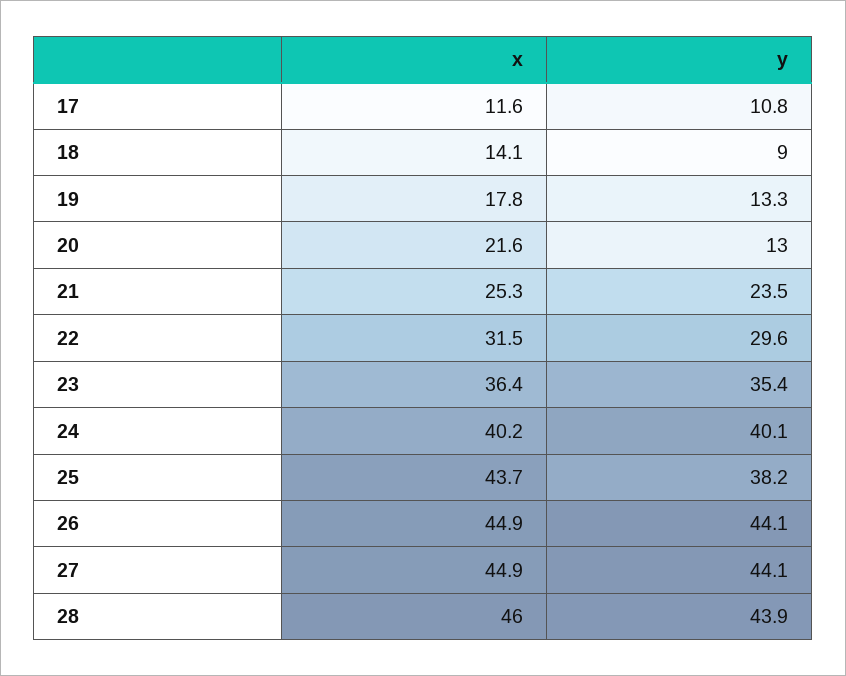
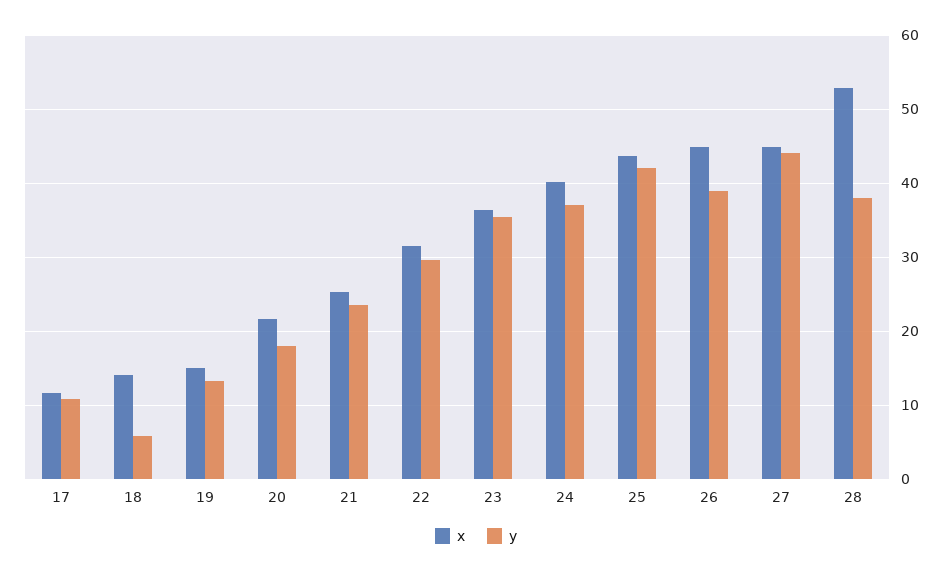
  {
    "x": {
      "17": 11.6,
      "18": 14.1,
-     "19": 17.8,
+     "19": 15,
      "20": 21.6,
      "21": 25.3,
      "22": 31.5,
      "23": 36.4,
      "24": 40.2,
      "25": 43.7,
      "26": 44.9,
      "27": 44.9,
-     "28": 46
+     "28": 53
    },
    "y": {
      "17": 10.8,
-     "18": 9,
+     "18": 6,
      "19": 13.3,
-     "20": 13,
+     "20": 18,
      "21": 23.5,
      "22": 29.6,
      "23": 35.4,
-     "24": 40.1,
+     "24": 37,
-     "25": 38.2,
+     "25": 42,
-     "26": 44.1,
+     "26": 39,
      "27": 44.1,
-     "28": 43.9
+     "28": 38
    }
  }

